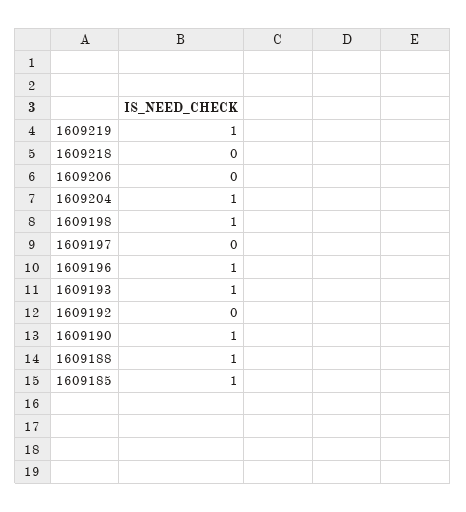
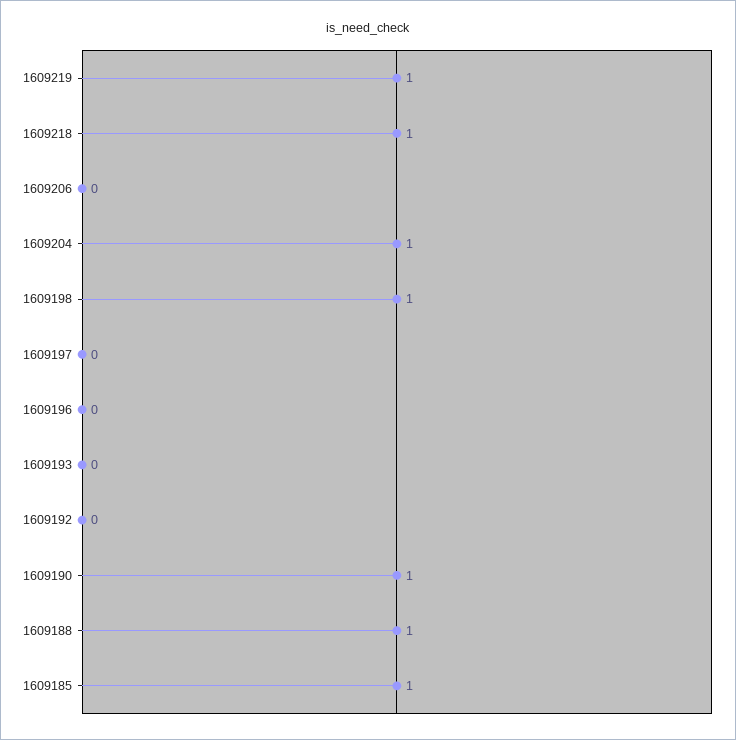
  {
    "1609219": 1,
-   "1609218": 0,
+   "1609218": 1,
    "1609206": 0,
    "1609204": 1,
    "1609198": 1,
    "1609197": 0,
-   "1609196": 1,
+   "1609196": 0,
-   "1609193": 1,
+   "1609193": 0,
    "1609192": 0,
    "1609190": 1,
    "1609188": 1,
    "1609185": 1
  }

